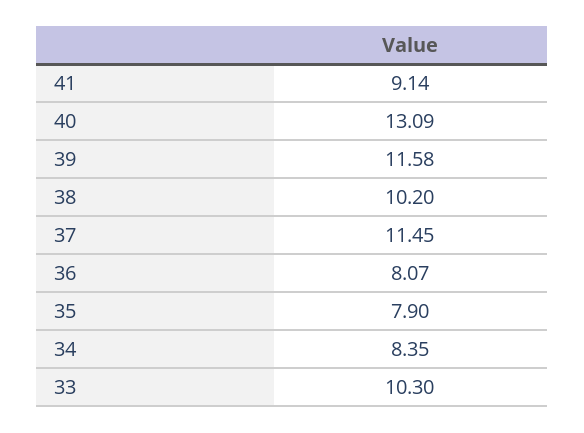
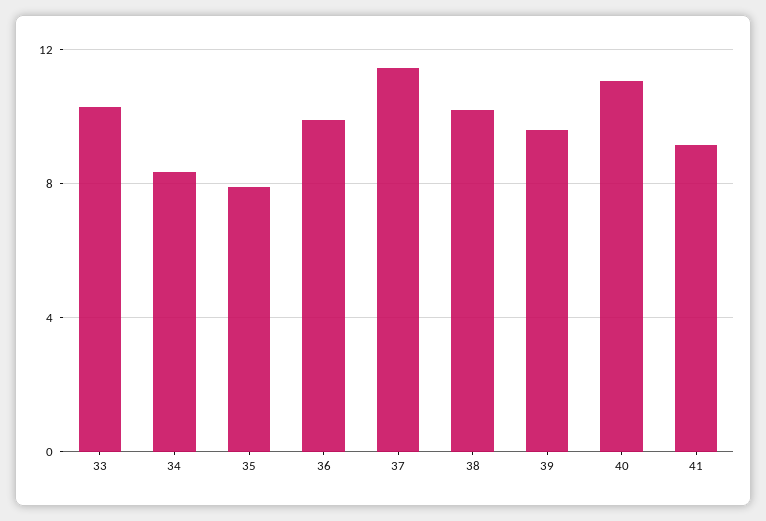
  {
    "41": 9.14,
-   "40": 13.09,
+   "40": 11,
-   "39": 11.58,
+   "39": 9.5,
    "38": 10.2,
    "37": 11.45,
-   "36": 8.07,
+   "36": 10,
    "35": 7.9,
    "34": 8.35,
    "33": 10.3
  }

